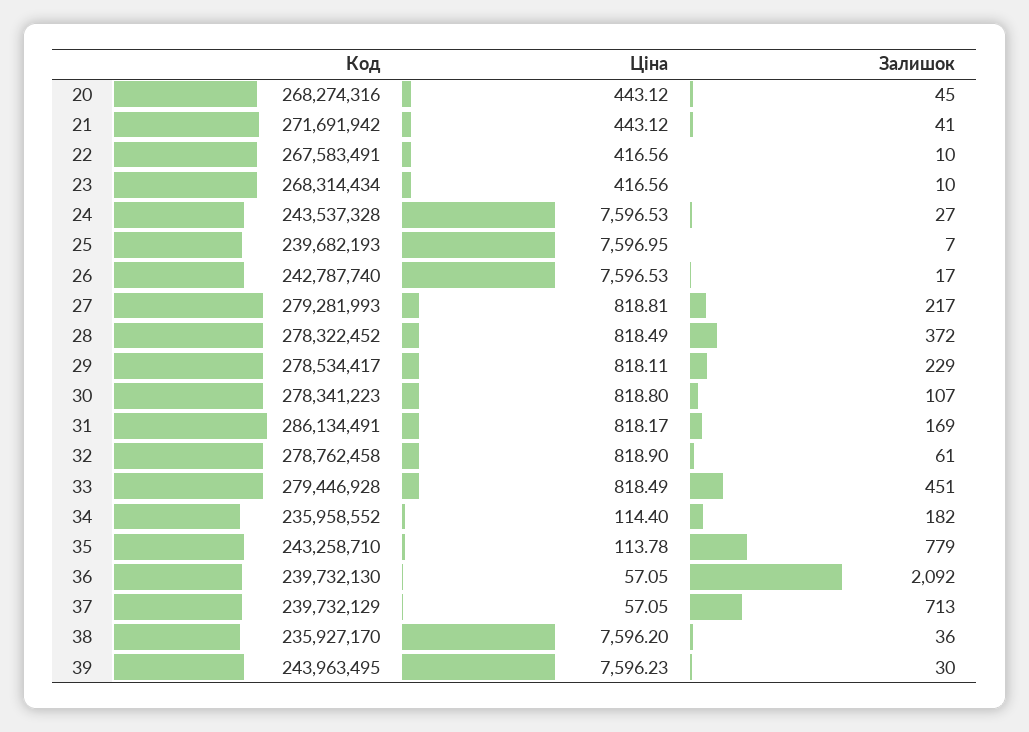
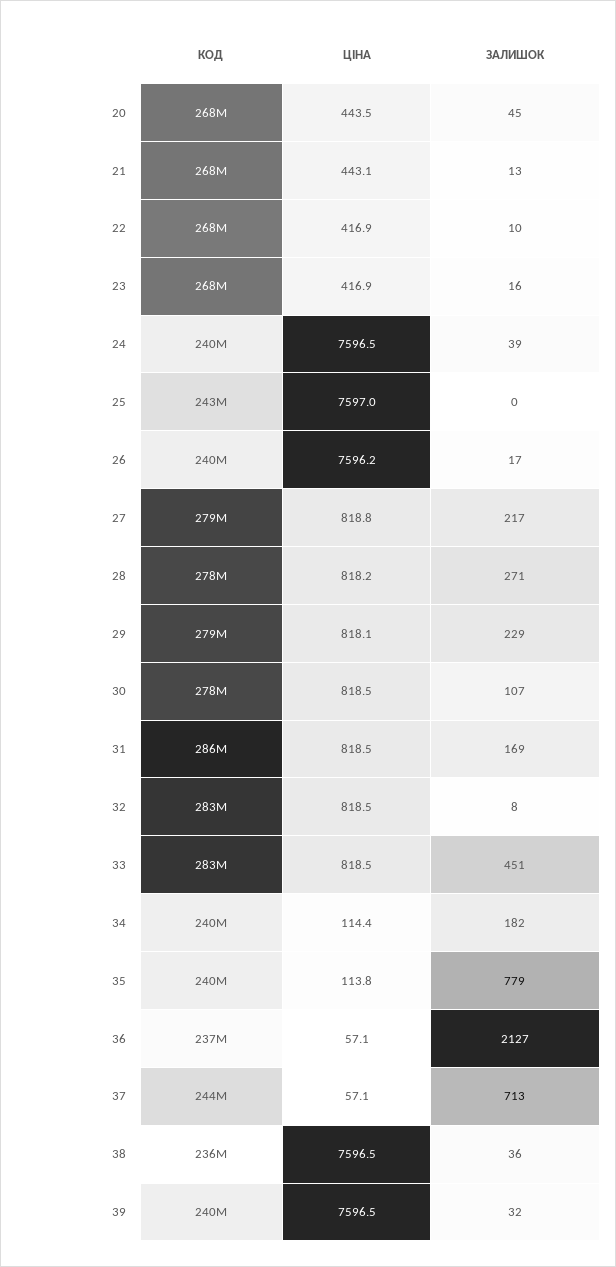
  {
    "Код": {
      "20": 268274316,
-     "21": 271691942,
+     "21": 268000000,
      "22": 267583491,
      "23": 268314434,
-     "24": 243537328,
+     "24": 240000000,
-     "25": 239682193,
+     "25": 243000000,
-     "26": 242787740,
+     "26": 240000000,
      "27": 279281993,
      "28": 278322452,
      "29": 278534417,
      "30": 278341223,
      "31": 286134491,
-     "32": 278762458,
+     "32": 283000000,
-     "33": 279446928,
+     "33": 283000000,
-     "34": 235958552,
+     "34": 240000000,
-     "35": 243258710,
+     "35": 240000000,
-     "36": 239732130,
+     "36": 237000000,
-     "37": 239732129,
+     "37": 244000000,
      "38": 235927170,
-     "39": 243963495
+     "39": 240000000
    },
    "Ціна": {
-     "20": 443.12,
+     "20": 443.5,
      "21": 443.12,
-     "22": 416.56,
+     "22": 416.9,
-     "23": 416.56,
+     "23": 416.9,
      "24": 7596.53,
      "25": 7596.95,
-     "26": 7596.53,
+     "26": 7596.2,
      "27": 818.81,
-     "28": 818.49,
+     "28": 818.2,
      "29": 818.11,
-     "30": 818.8,
+     "30": 818.5,
-     "31": 818.17,
+     "31": 818.5,
-     "32": 818.9,
+     "32": 818.5,
      "33": 818.49,
      "34": 114.4,
      "35": 113.78,
      "36": 57.05,
      "37": 57.05,
-     "38": 7596.2,
+     "38": 7596.5,
-     "39": 7596.23
+     "39": 7596.5
    },
    "Залишок": {
      "20": 45,
-     "21": 41,
+     "21": 13,
      "22": 10,
-     "23": 10,
+     "23": 16,
-     "24": 27,
+     "24": 39,
-     "25": 7,
+     "25": 0,
      "26": 17,
      "27": 217,
-     "28": 372,
+     "28": 271,
      "29": 229,
      "30": 107,
      "31": 169,
-     "32": 61,
+     "32": 8,
      "33": 451,
      "34": 182,
      "35": 779,
-     "36": 2092,
+     "36": 2127,
      "37": 713,
      "38": 36,
-     "39": 30
+     "39": 32
    }
  }

